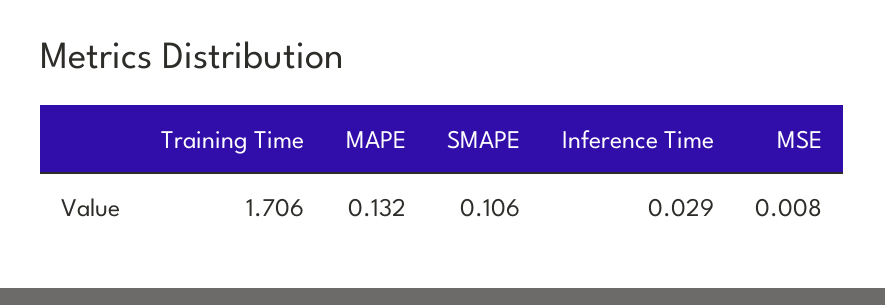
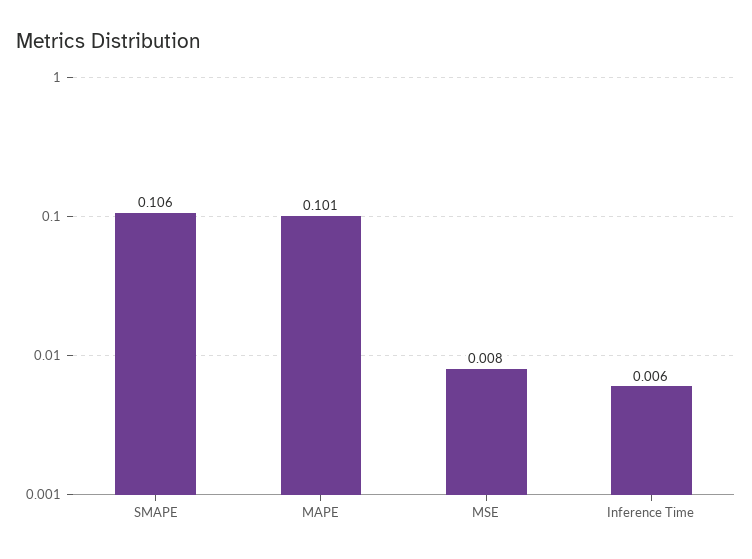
  {
-   "Training Time": 1.706,
-   "MAPE": 0.132,
+   "MAPE": 0.101,
    "SMAPE": 0.106,
-   "Inference Time": 0.029,
+   "Inference Time": 0.006,
    "MSE": 0.008
  }

